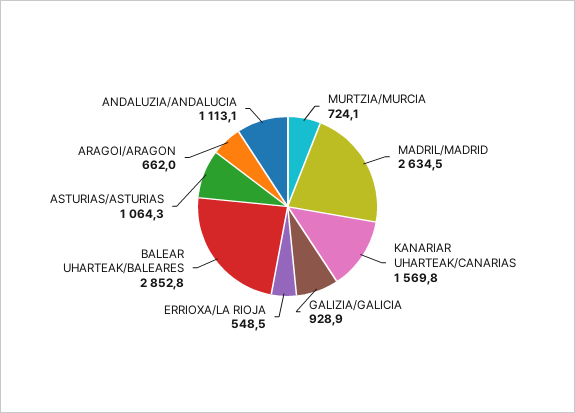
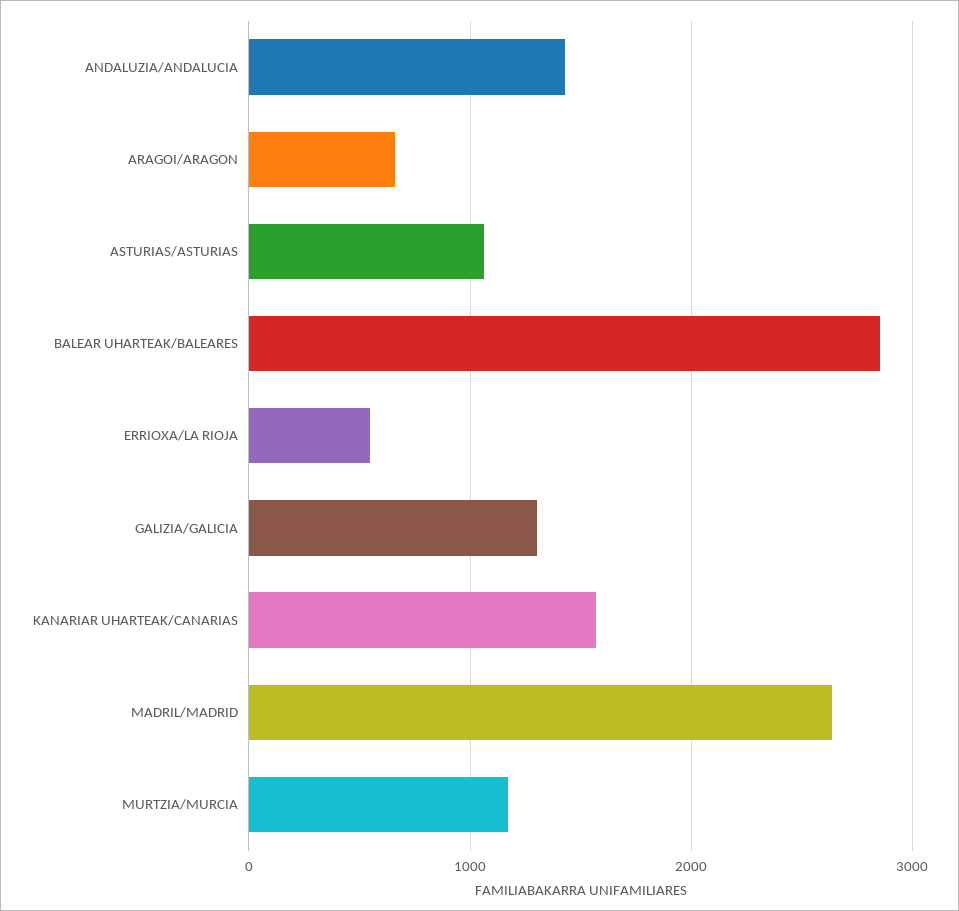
  {
-   "MURTZIA/MURCIA": 724.1,
+   "MURTZIA/MURCIA": 1200,
    "MADRIL/MADRID": 2634.5,
    "KANARIAR UHARTEAK/CANARIAS": 1569.8,
-   "GALIZIA/GALICIA": 928.9,
+   "GALIZIA/GALICIA": 1300,
    "ERRIOXA/LA RIOJA": 548.5,
    "BALEAR UHARTEAK/BALEARES": 2852.8,
    "ASTURIAS/ASTURIAS": 1064.3,
    "ARAGOI/ARAGON": 662,
-   "ANDALUZIA/ANDALUCIA": 1113.1
+   "ANDALUZIA/ANDALUCIA": 1400
  }

